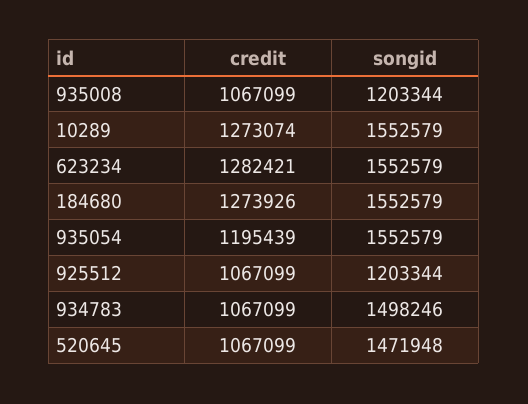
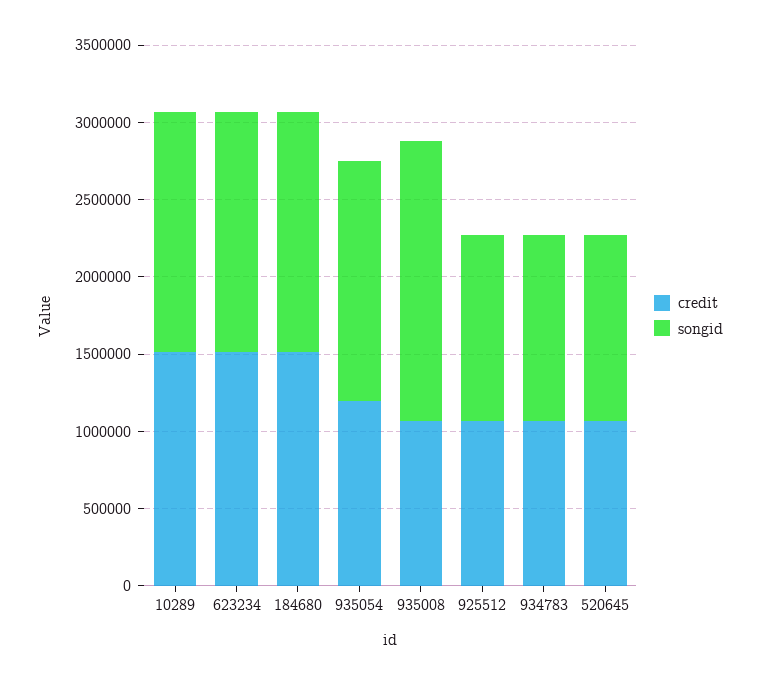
  {
    "credit": {
      "935008": 1067099,
-     "10289": 1273074,
+     "10289": 1500000,
-     "623234": 1282421,
+     "623234": 1500000,
-     "184680": 1273926,
+     "184680": 1500000,
      "935054": 1195439,
      "925512": 1067099,
      "934783": 1067099,
      "520645": 1067099
    },
    "songid": {
-     "935008": 1203344,
+     "935008": 1800000,
      "10289": 1552579,
      "623234": 1552579,
      "184680": 1552579,
      "935054": 1552579,
      "925512": 1203344,
-     "934783": 1498246,
+     "934783": 1200000,
-     "520645": 1471948
+     "520645": 1200000
    }
  }

